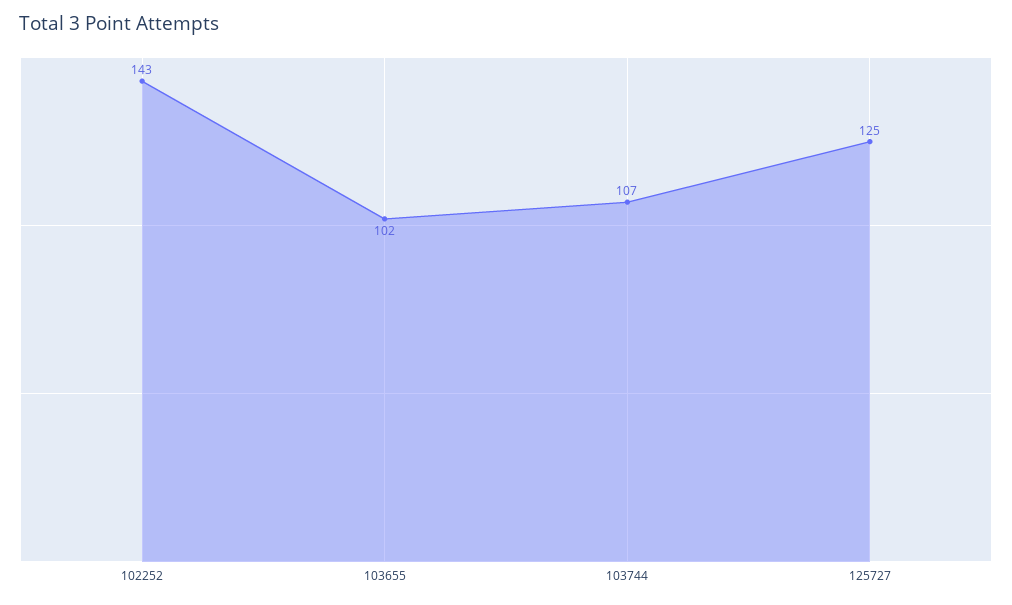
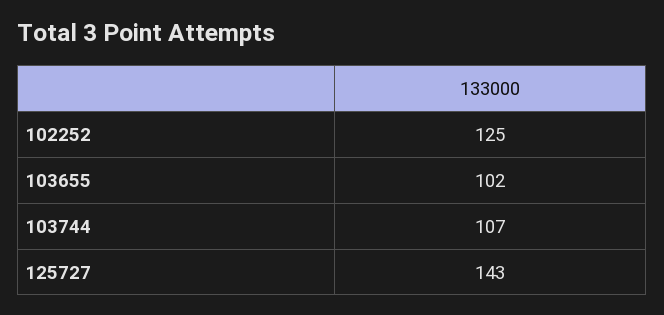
  {
-   "102252": 143,
+   "102252": 125,
    "103655": 102,
    "103744": 107,
-   "125727": 125
+   "125727": 143
  }

